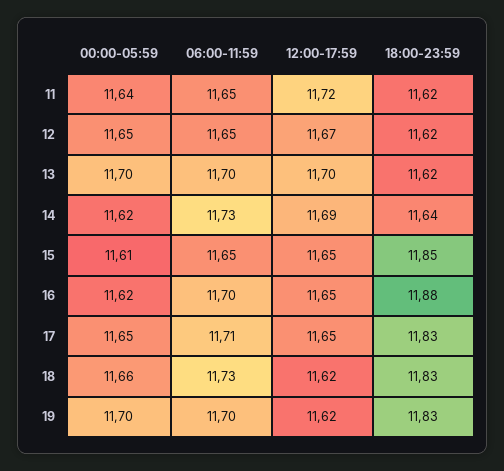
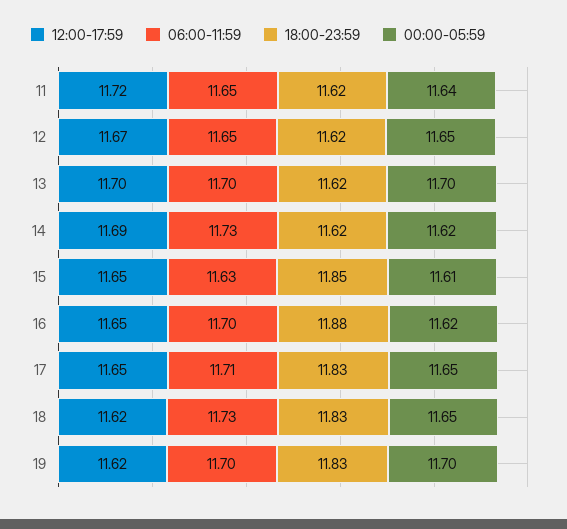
  {
    "00:00-05:59": {
      "11": 11.64,
      "12": 11.65,
      "13": 11.7,
      "14": 11.62,
      "15": 11.61,
      "16": 11.62,
      "17": 11.65,
-     "18": 11.66,
+     "18": 11.65,
      "19": 11.7
    },
    "06:00-11:59": {
      "11": 11.65,
      "12": 11.65,
      "13": 11.7,
      "14": 11.73,
-     "15": 11.65,
+     "15": 11.63,
      "16": 11.7,
      "17": 11.71,
      "18": 11.73,
      "19": 11.7
    },
    "12:00-17:59": {
      "11": 11.72,
      "12": 11.67,
      "13": 11.7,
      "14": 11.69,
      "15": 11.65,
      "16": 11.65,
      "17": 11.65,
      "18": 11.62,
      "19": 11.62
    },
    "18:00-23:59": {
      "11": 11.62,
      "12": 11.62,
      "13": 11.62,
-     "14": 11.64,
+     "14": 11.62,
      "15": 11.85,
      "16": 11.88,
      "17": 11.83,
      "18": 11.83,
      "19": 11.83
    }
  }

